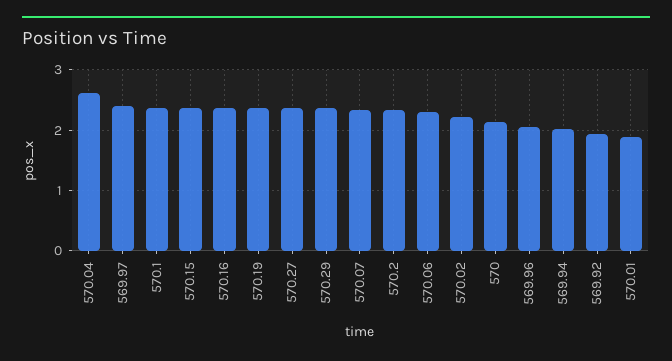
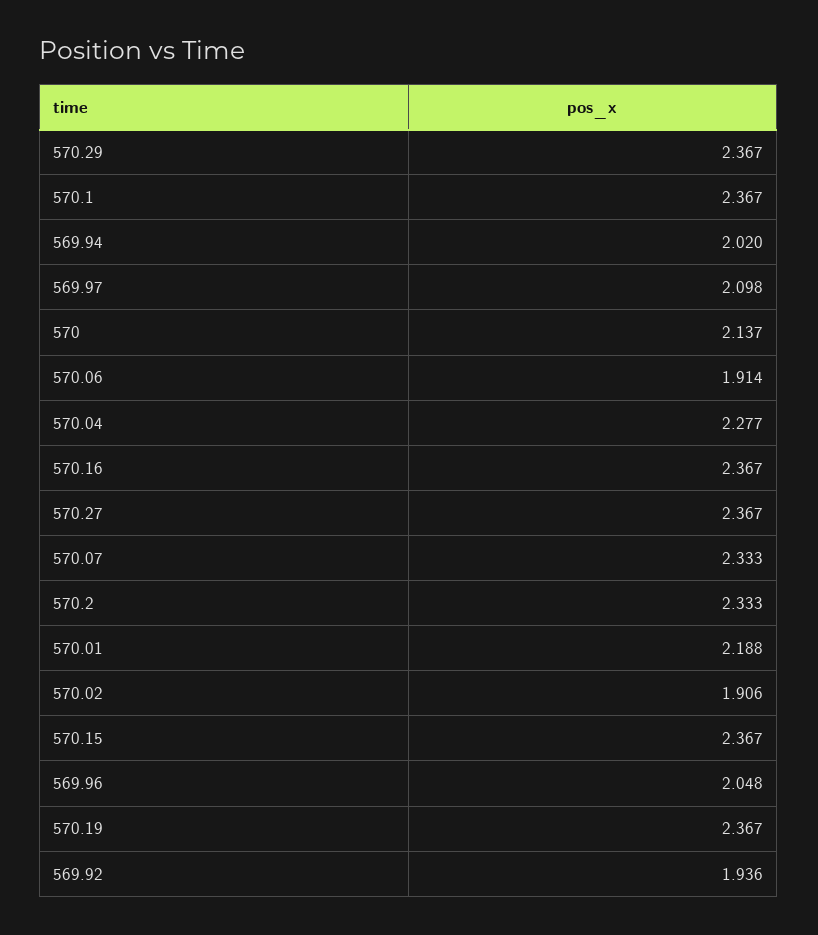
  {
-   "570.04": 2.6,
+   "570.04": 2.277,
-   "569.97": 2.4,
+   "569.97": 2.098,
    "570.1": 2.367,
    "570.15": 2.367,
    "570.16": 2.367,
    "570.19": 2.367,
    "570.27": 2.367,
    "570.29": 2.367,
    "570.07": 2.333,
    "570.2": 2.333,
-   "570.06": 2.3,
+   "570.06": 1.914,
-   "570.02": 2.2,
+   "570.02": 1.906,
    "570": 2.137,
    "569.96": 2.048,
    "569.94": 2.02,
    "569.92": 1.936,
-   "570.01": 1.9
+   "570.01": 2.188
  }

